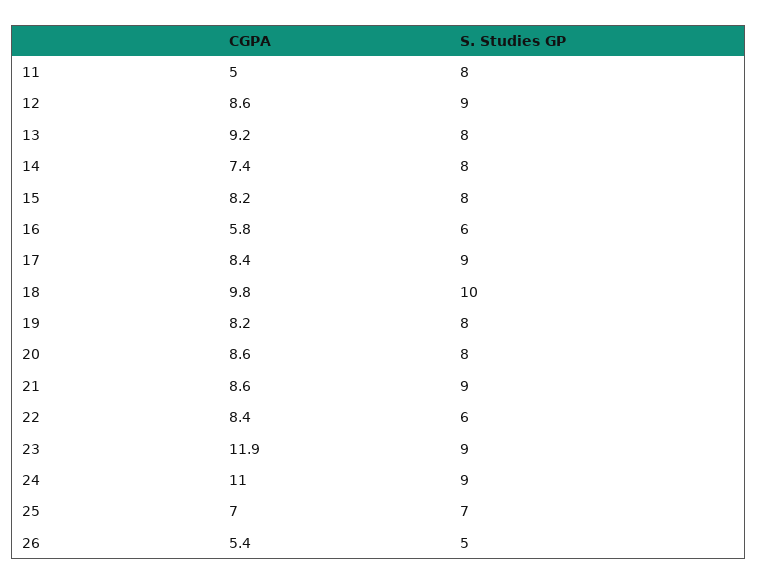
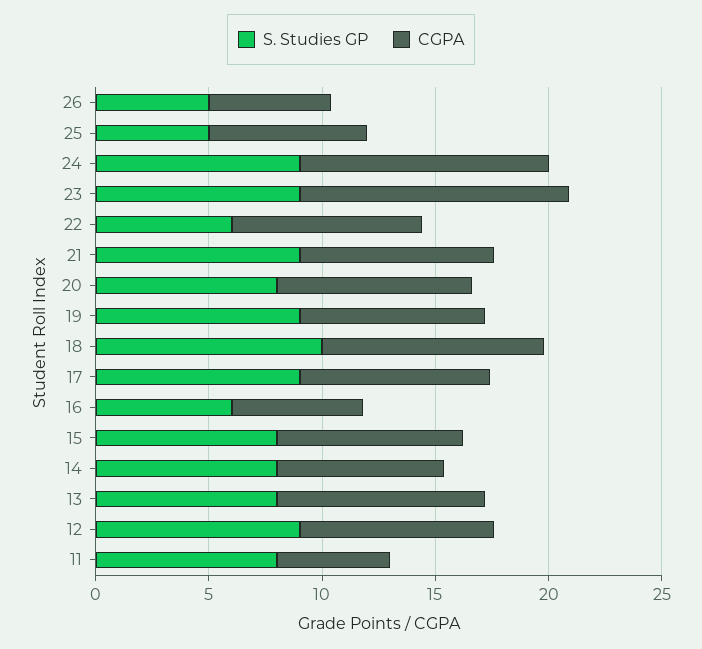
  {
    "CGPA": {
      "11": 5,
      "12": 8.6,
      "13": 9.2,
      "14": 7.4,
      "15": 8.2,
      "16": 5.8,
      "17": 8.4,
      "18": 9.8,
      "19": 8.2,
      "20": 8.6,
      "21": 8.6,
      "22": 8.4,
      "23": 11.9,
      "24": 11,
      "25": 7,
      "26": 5.4
    },
    "S. Studies GP": {
      "11": 8,
      "12": 9,
      "13": 8,
      "14": 8,
      "15": 8,
      "16": 6,
      "17": 9,
      "18": 10,
-     "19": 8,
+     "19": 9,
      "20": 8,
      "21": 9,
      "22": 6,
      "23": 9,
      "24": 9,
-     "25": 7,
+     "25": 5,
      "26": 5
    }
  }

